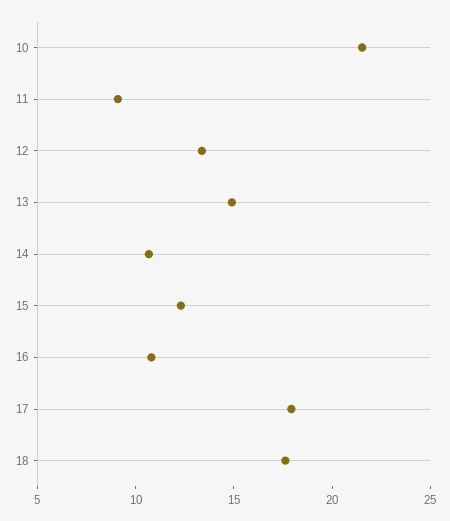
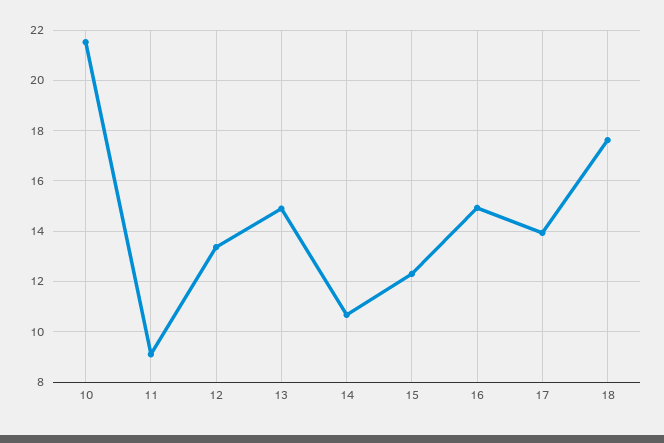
  {
    "10": 21.5,
    "11": 9,
    "12": 13.25,
    "13": 15,
    "14": 10.75,
    "15": 12.25,
-   "16": 11,
+   "16": 15,
-   "17": 18,
+   "17": 14,
    "18": 17.75
  }

